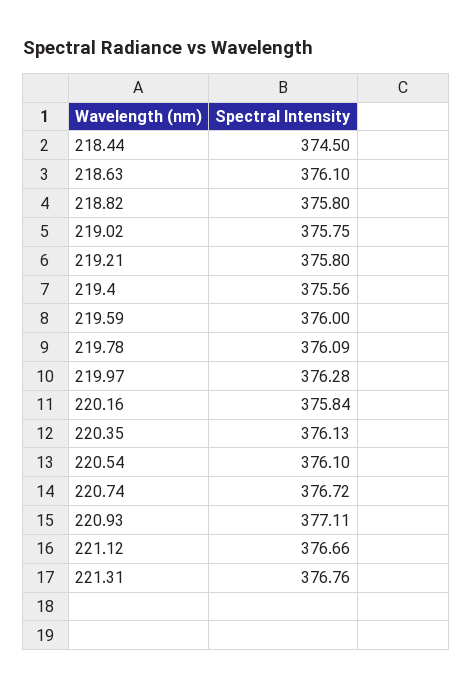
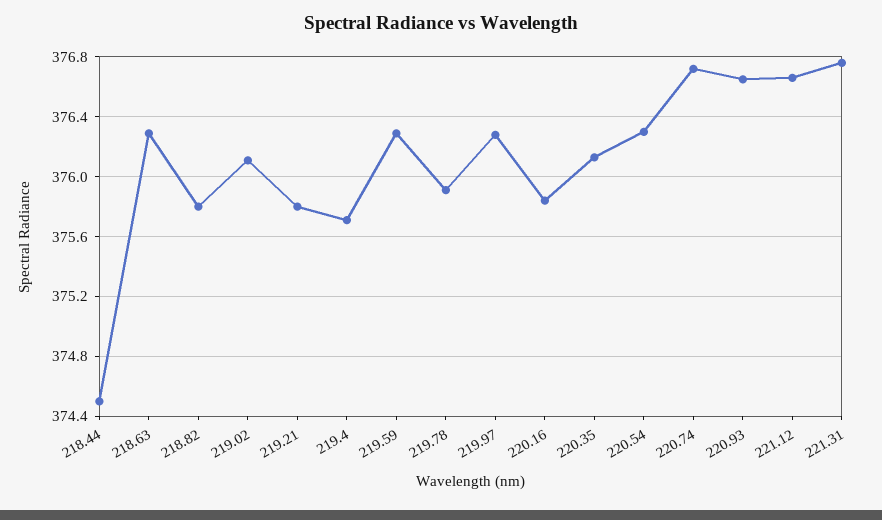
  {
    "218.44": 374.5,
-   "218.63": 376.1,
+   "218.63": 376.3,
    "218.82": 375.8,
-   "219.02": 375.75,
+   "219.02": 376.1,
    "219.21": 375.8,
-   "219.4": 375.56,
+   "219.4": 375.7,
-   "219.59": 376,
+   "219.59": 376.3,
-   "219.78": 376.09,
+   "219.78": 375.9,
    "219.97": 376.28,
    "220.16": 375.84,
    "220.35": 376.13,
-   "220.54": 376.1,
+   "220.54": 376.3,
    "220.74": 376.72,
-   "220.93": 377.11,
+   "220.93": 376.65,
    "221.12": 376.66,
    "221.31": 376.76
  }

